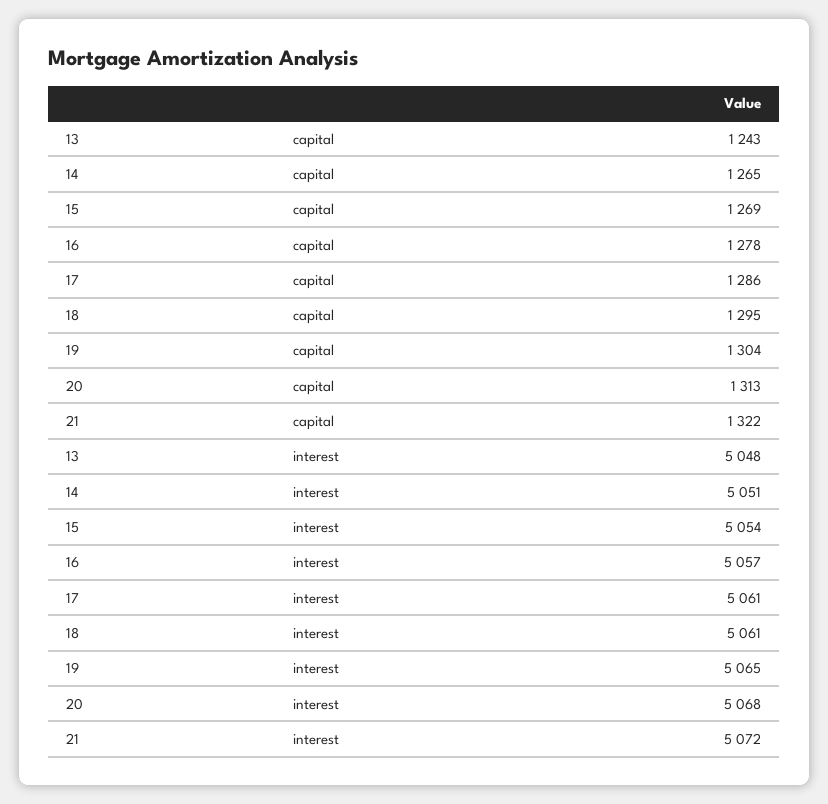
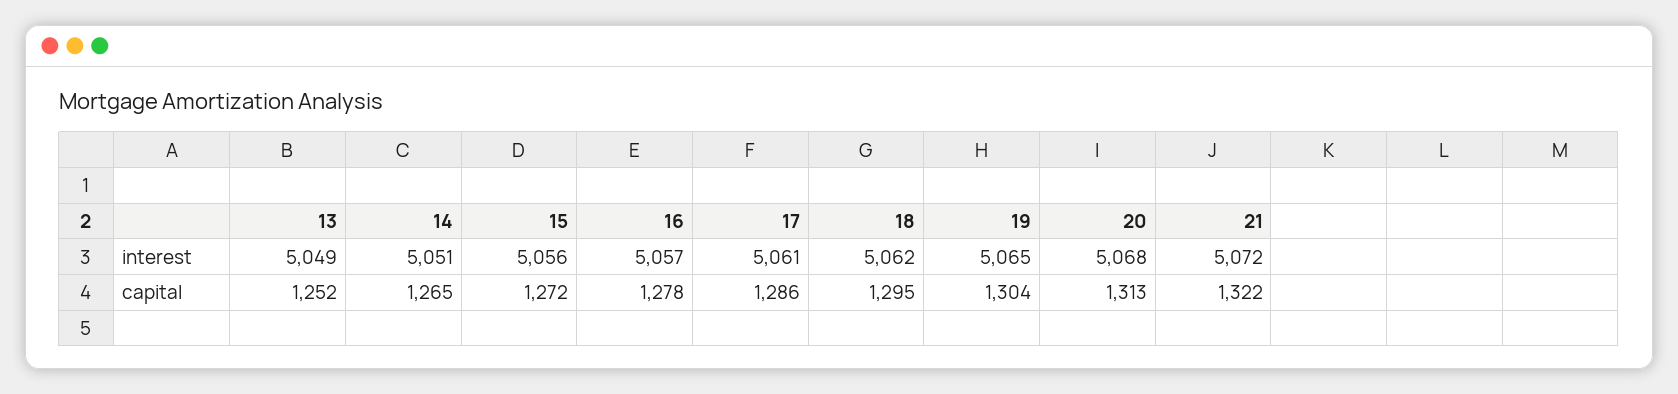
  {
    "13": {
-     "capital": 1243,
+     "capital": 1252,
-     "interest": 5048
+     "interest": 5049
    },
    "14": {
      "capital": 1265,
      "interest": 5051
    },
    "15": {
-     "capital": 1269,
+     "capital": 1272,
-     "interest": 5054
+     "interest": 5056
    },
    "16": {
      "capital": 1278,
      "interest": 5057
    },
    "17": {
      "capital": 1286,
      "interest": 5061
    },
    "18": {
      "capital": 1295,
-     "interest": 5061
+     "interest": 5062
    },
    "19": {
      "capital": 1304,
      "interest": 5065
    },
    "20": {
      "capital": 1313,
      "interest": 5068
    },
    "21": {
      "capital": 1322,
      "interest": 5072
    }
  }

